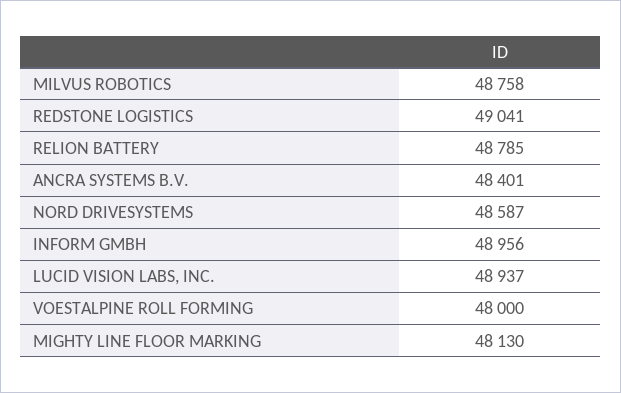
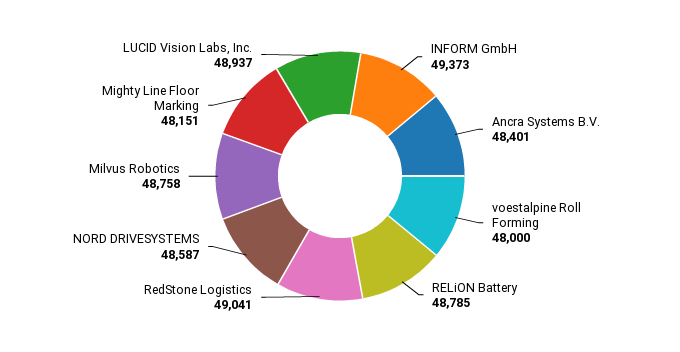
  {
    "MILVUS ROBOTICS": 48758,
    "REDSTONE LOGISTICS": 49041,
    "RELION BATTERY": 48785,
    "ANCRA SYSTEMS B.V.": 48401,
    "NORD DRIVESYSTEMS": 48587,
-   "INFORM GMBH": 48956,
+   "INFORM GMBH": 49373,
    "LUCID VISION LABS, INC.": 48937,
    "VOESTALPINE ROLL FORMING": 48000,
-   "MIGHTY LINE FLOOR MARKING": 48130
+   "MIGHTY LINE FLOOR MARKING": 48151
  }

